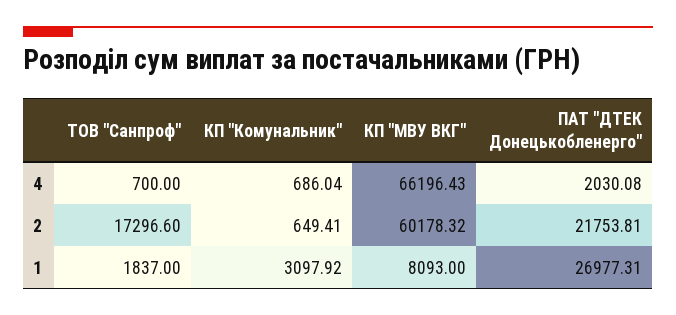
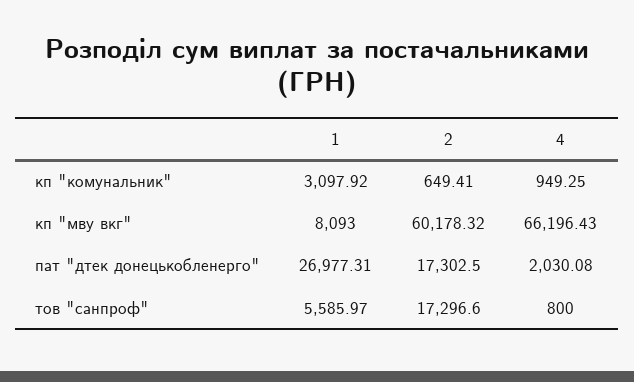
  {
    "ТОВ \"Санпроф\"": {
-     "4": 700,
+     "4": 800,
      "2": 17296.6,
-     "1": 1837
+     "1": 5585.97
    },
    "КП \"Комунальник\"": {
-     "4": 686.04,
+     "4": 949.25,
      "2": 649.41,
      "1": 3097.92
    },
    "КП \"МВУ ВКГ\"": {
      "4": 66196.43,
      "2": 60178.32,
      "1": 8093
    },
    "ПАТ \"ДТЕК Донецькобленерго\"": {
      "4": 2030.08,
-     "2": 21753.81,
+     "2": 17302.5,
      "1": 26977.31
    }
  }

